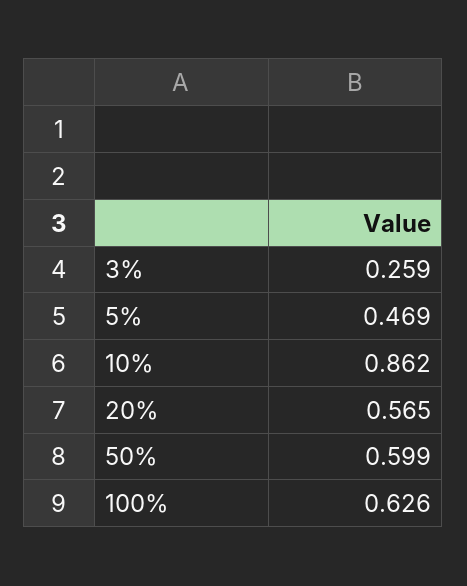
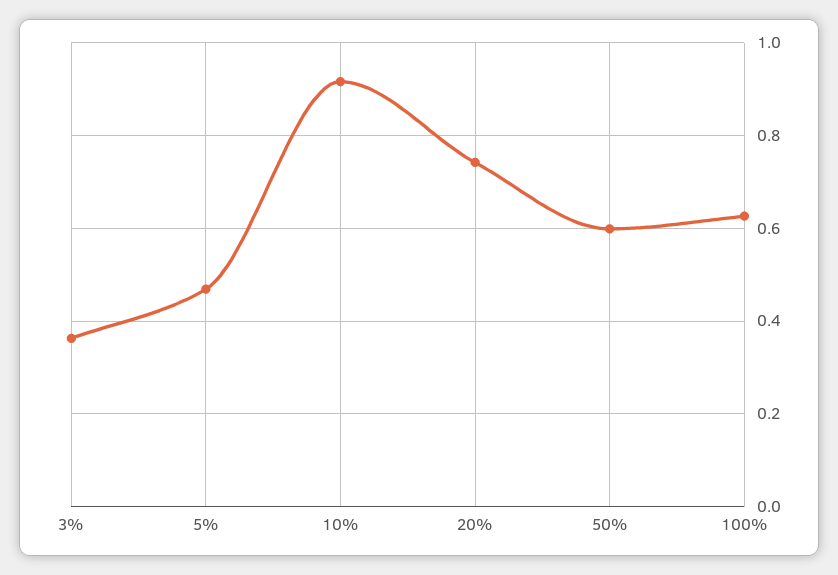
  {
-   "3%": 0.259,
+   "3%": 0.36,
    "5%": 0.469,
-   "10%": 0.862,
+   "10%": 0.92,
-   "20%": 0.565,
+   "20%": 0.74,
    "50%": 0.599,
    "100%": 0.626
  }

